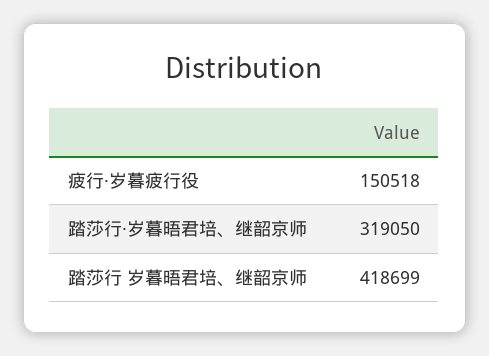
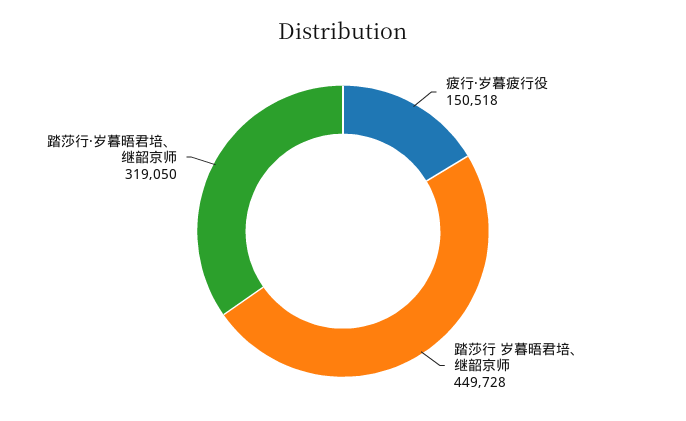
  {
    "疲行·岁暮疲行役": 150518,
    "踏莎行·岁暮晤君培、继韶京师": 319050,
-   "踏莎行 岁暮晤君培、继韶京师": 418699
+   "踏莎行 岁暮晤君培、继韶京师": 449728
  }

